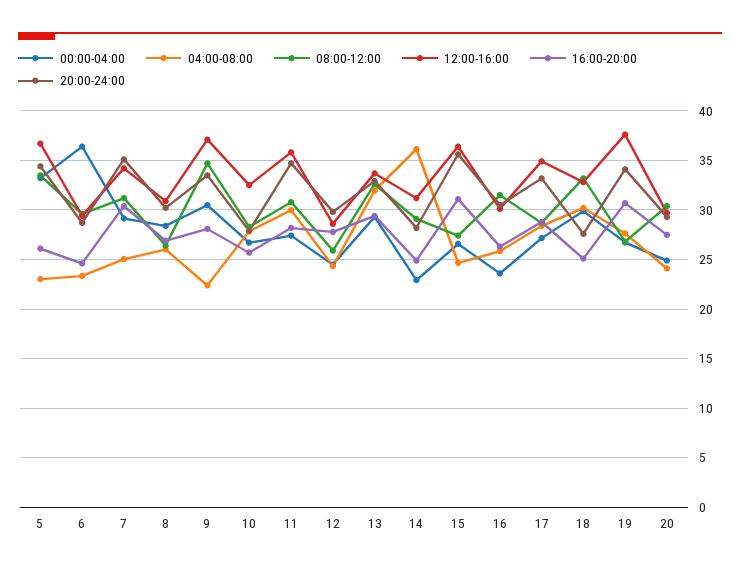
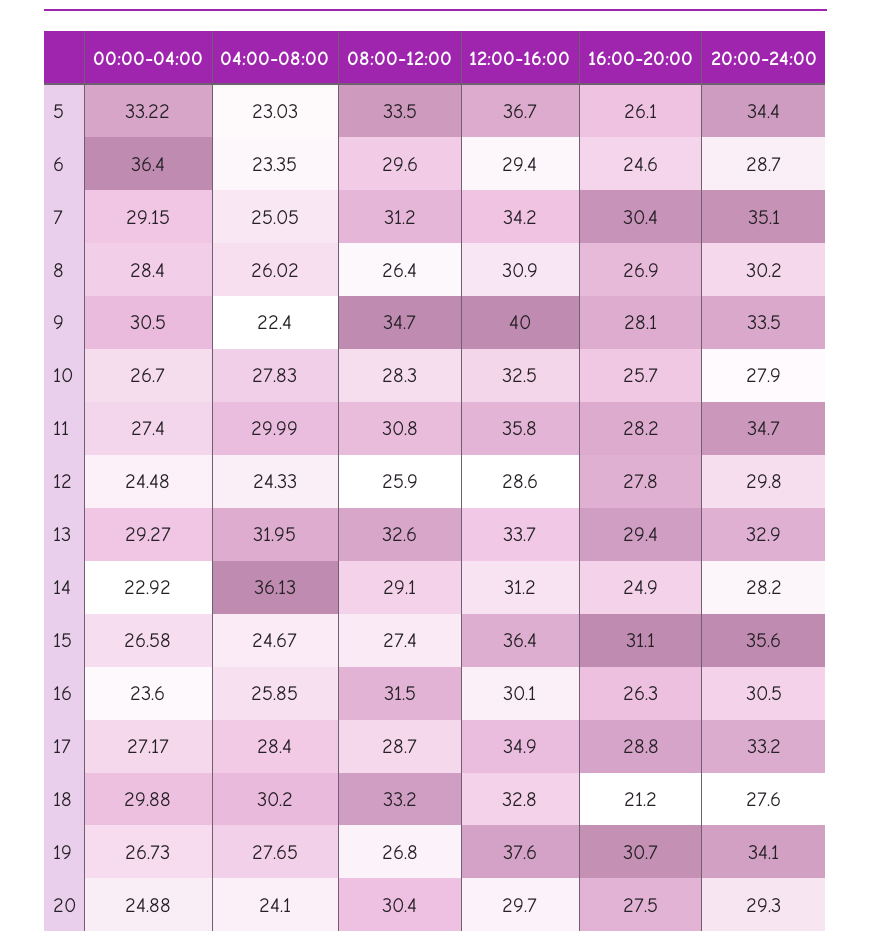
  {
    "00:00-04:00": {
      "5": 33.22,
      "6": 36.4,
      "7": 29.15,
      "8": 28.4,
      "9": 30.5,
      "10": 26.7,
      "11": 27.4,
      "12": 24.48,
      "13": 29.27,
      "14": 22.92,
      "15": 26.58,
      "16": 23.6,
      "17": 27.17,
      "18": 29.88,
      "19": 26.73,
      "20": 24.88
    },
    "04:00-08:00": {
      "5": 23.03,
      "6": 23.35,
      "7": 25.05,
      "8": 26.02,
      "9": 22.4,
      "10": 27.83,
      "11": 29.99,
      "12": 24.33,
      "13": 31.95,
      "14": 36.13,
      "15": 24.67,
      "16": 25.85,
      "17": 28.4,
      "18": 30.2,
      "19": 27.65,
      "20": 24.1
    },
    "08:00-12:00": {
      "5": 33.5,
      "6": 29.6,
      "7": 31.2,
      "8": 26.4,
      "9": 34.7,
      "10": 28.3,
      "11": 30.8,
      "12": 25.9,
      "13": 32.6,
      "14": 29.1,
      "15": 27.4,
      "16": 31.5,
      "17": 28.7,
      "18": 33.2,
      "19": 26.8,
      "20": 30.4
    },
    "12:00-16:00": {
      "5": 36.7,
      "6": 29.4,
      "7": 34.2,
      "8": 30.9,
-     "9": 37,
+     "9": 40,
      "10": 32.5,
      "11": 35.8,
      "12": 28.6,
      "13": 33.7,
      "14": 31.2,
      "15": 36.4,
      "16": 30.1,
      "17": 34.9,
      "18": 32.8,
      "19": 37.6,
      "20": 29.7
    },
    "16:00-20:00": {
      "5": 26.1,
      "6": 24.6,
      "7": 30.4,
      "8": 26.9,
      "9": 28.1,
      "10": 25.7,
      "11": 28.2,
      "12": 27.8,
      "13": 29.4,
      "14": 24.9,
      "15": 31.1,
      "16": 26.3,
      "17": 28.8,
-     "18": 25,
+     "18": 21.2,
      "19": 30.7,
      "20": 27.5
    },
    "20:00-24:00": {
      "5": 34.4,
      "6": 28.7,
      "7": 35.1,
      "8": 30.2,
      "9": 33.5,
      "10": 27.9,
      "11": 34.7,
      "12": 29.8,
      "13": 32.9,
      "14": 28.2,
      "15": 35.6,
      "16": 30.5,
      "17": 33.2,
      "18": 27.6,
      "19": 34.1,
      "20": 29.3
    }
  }

